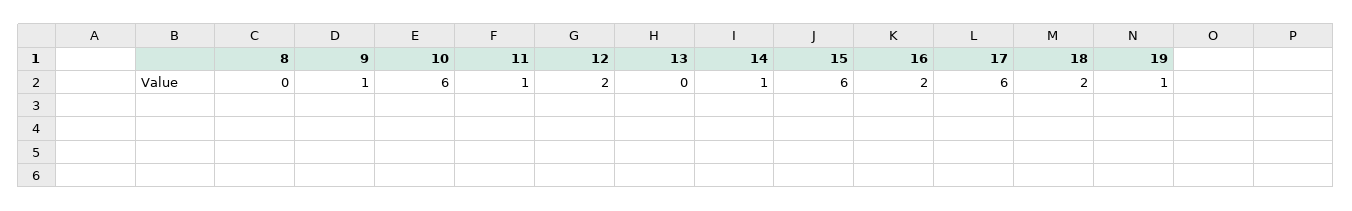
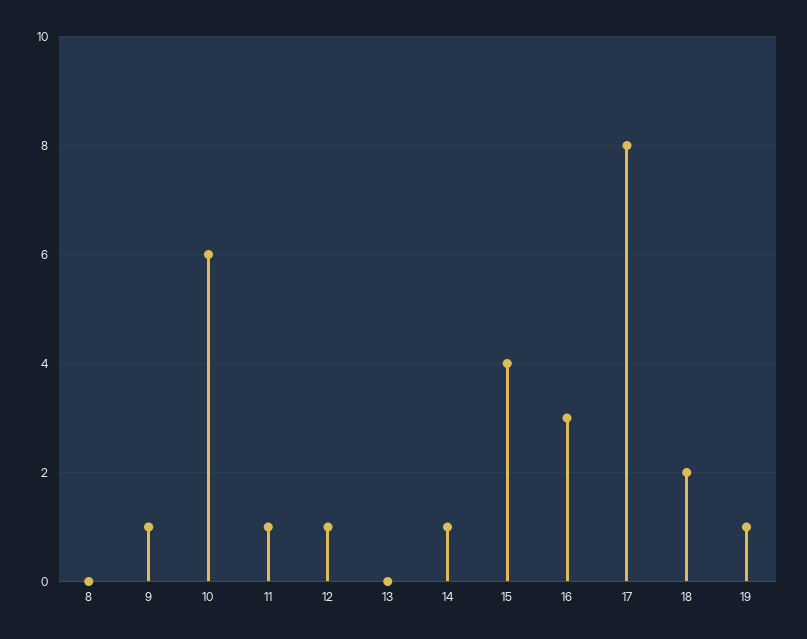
  {
    "8": 0,
    "9": 1,
    "10": 6,
    "11": 1,
-   "12": 2,
+   "12": 1,
    "13": 0,
    "14": 1,
-   "15": 6,
+   "15": 4,
-   "16": 2,
+   "16": 3,
-   "17": 6,
+   "17": 8,
    "18": 2,
    "19": 1
  }

